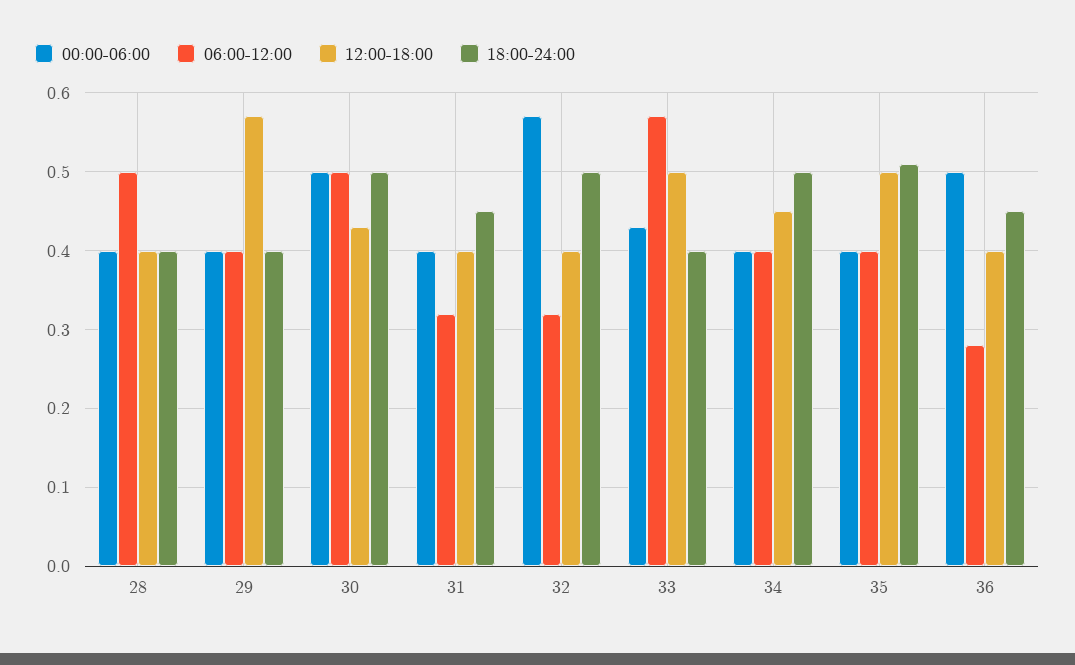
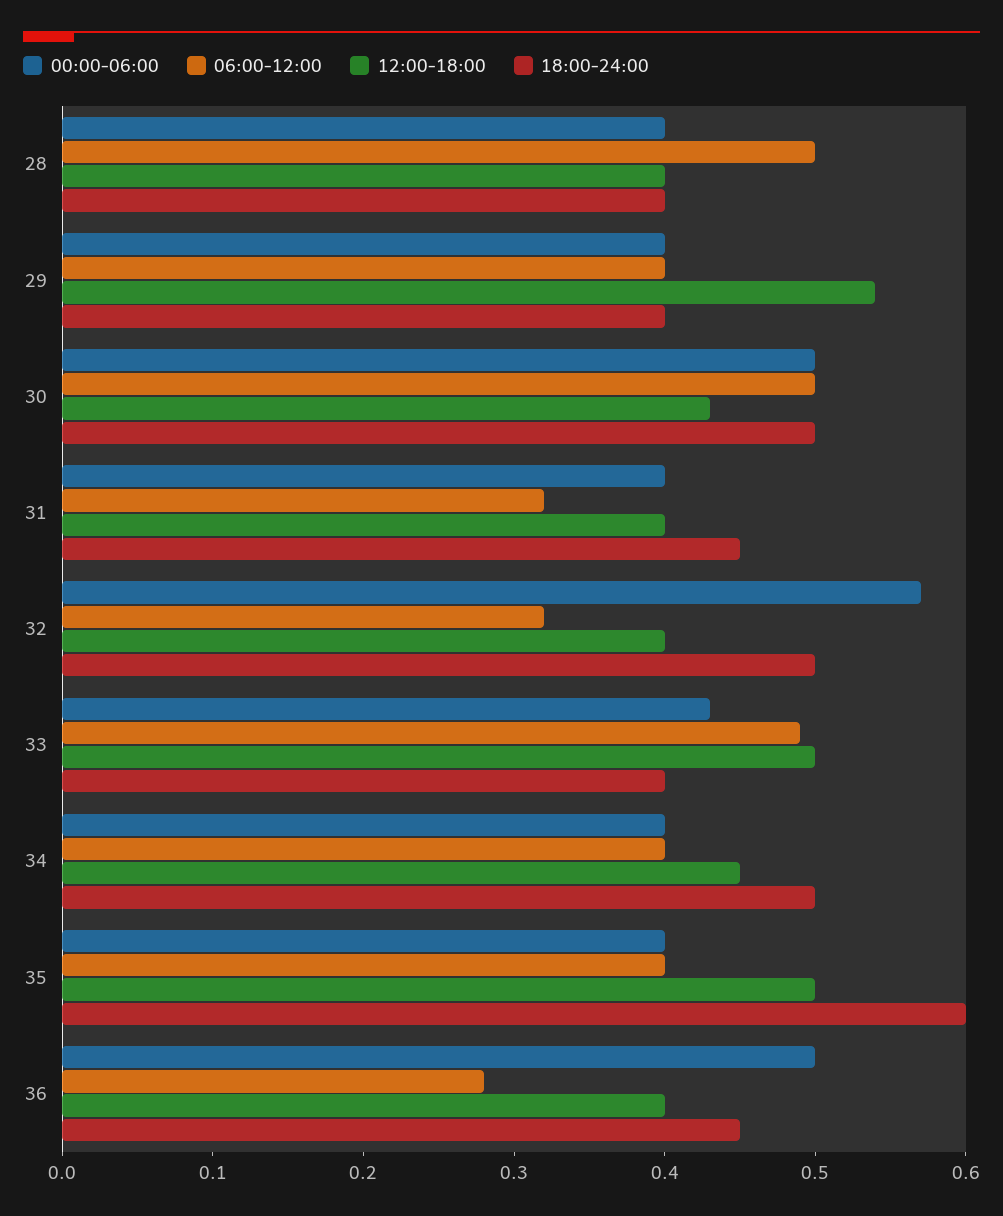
  {
    "00:00-06:00": {
      "28": 0.4,
      "29": 0.4,
      "30": 0.5,
      "31": 0.4,
      "32": 0.57,
      "33": 0.43,
      "34": 0.4,
      "35": 0.4,
      "36": 0.5
    },
    "06:00-12:00": {
      "28": 0.5,
      "29": 0.4,
      "30": 0.5,
      "31": 0.32,
      "32": 0.32,
-     "33": 0.57,
+     "33": 0.49,
      "34": 0.4,
      "35": 0.4,
      "36": 0.28
    },
    "12:00-18:00": {
      "28": 0.4,
-     "29": 0.57,
+     "29": 0.54,
      "30": 0.43,
      "31": 0.4,
      "32": 0.4,
      "33": 0.5,
      "34": 0.45,
      "35": 0.5,
      "36": 0.4
    },
    "18:00-24:00": {
      "28": 0.4,
      "29": 0.4,
      "30": 0.5,
      "31": 0.45,
      "32": 0.5,
      "33": 0.4,
      "34": 0.5,
-     "35": 0.51,
+     "35": 0.6,
      "36": 0.45
    }
  }

